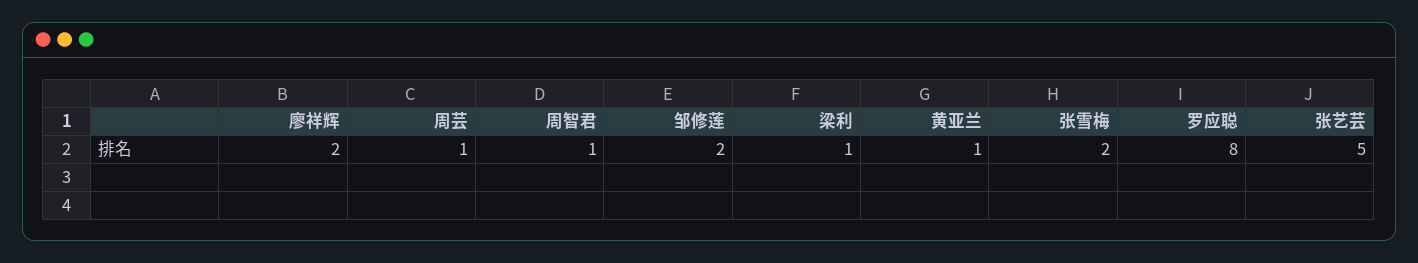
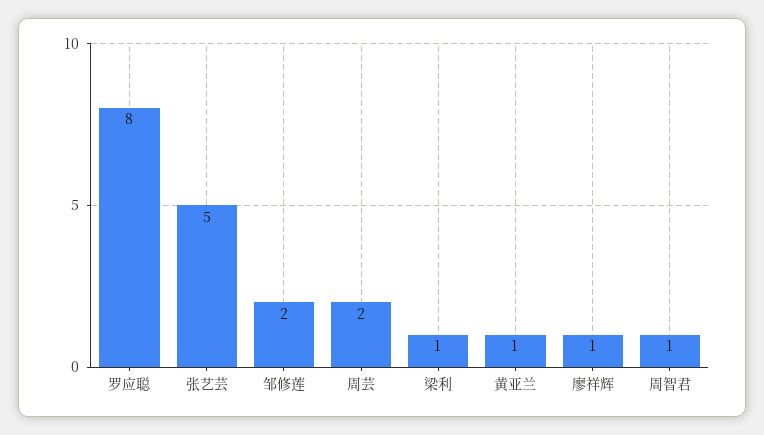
  {
-   "廖祥辉": 2,
+   "廖祥辉": 1,
-   "周芸": 1,
+   "周芸": 2,
    "周智君": 1,
    "邹修莲": 2,
    "梁利": 1,
    "黄亚兰": 1,
-   "张雪梅": 2,
    "罗应聪": 8,
    "张艺芸": 5
  }

